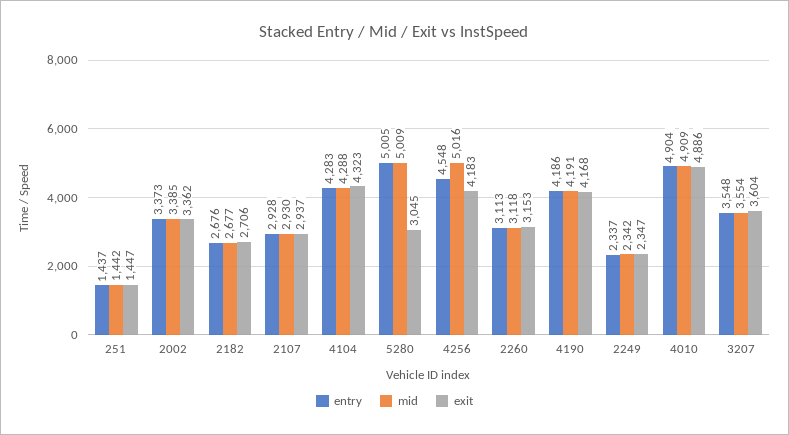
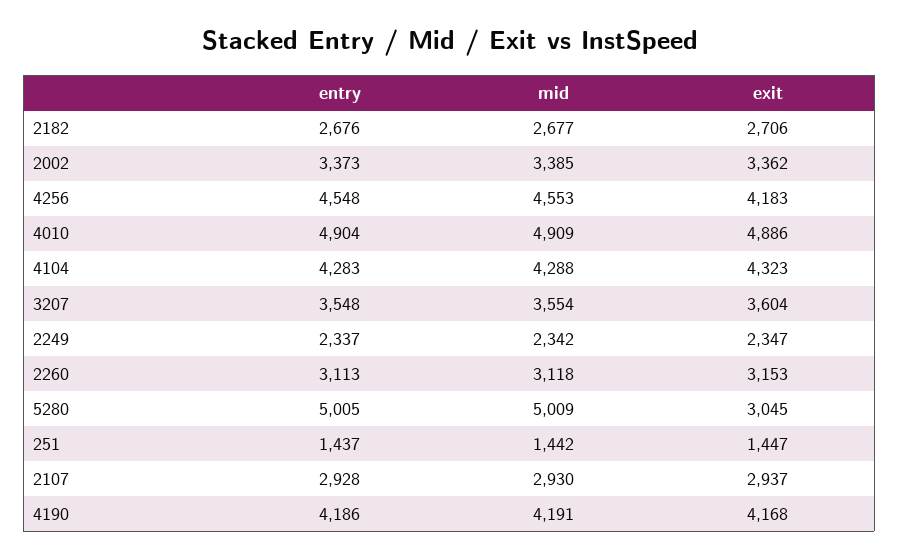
  {
    "entry": {
      "251": 1437,
      "2002": 3373,
      "2182": 2676,
      "2107": 2928,
      "4104": 4283,
      "5280": 5005,
      "4256": 4548,
      "2260": 3113,
      "4190": 4186,
      "2249": 2337,
      "4010": 4904,
      "3207": 3548
    },
    "mid": {
      "251": 1442,
      "2002": 3385,
      "2182": 2677,
      "2107": 2930,
      "4104": 4288,
      "5280": 5009,
-     "4256": 5016,
+     "4256": 4553,
      "2260": 3118,
      "4190": 4191,
      "2249": 2342,
      "4010": 4909,
      "3207": 3554
    },
    "exit": {
      "251": 1447,
      "2002": 3362,
      "2182": 2706,
      "2107": 2937,
      "4104": 4323,
      "5280": 3045,
      "4256": 4183,
      "2260": 3153,
      "4190": 4168,
      "2249": 2347,
      "4010": 4886,
      "3207": 3604
    }
  }

